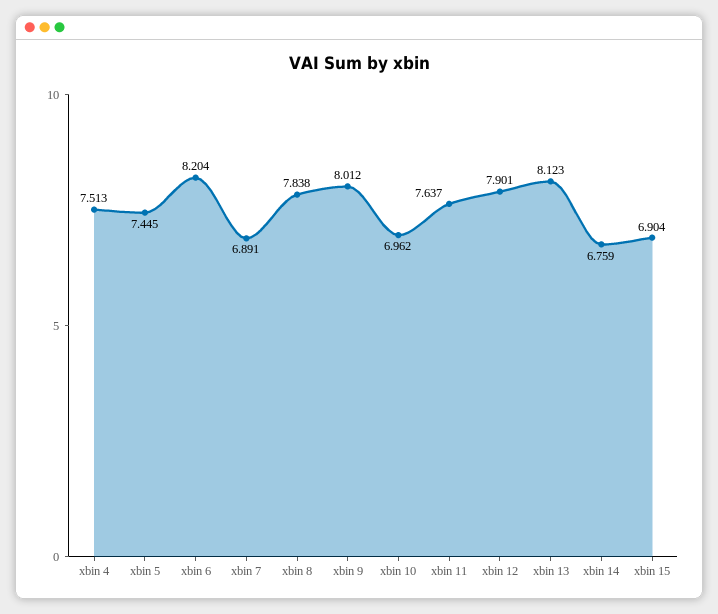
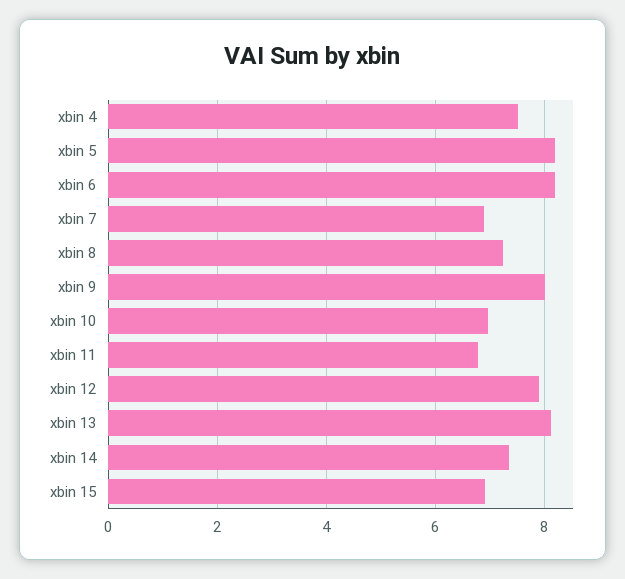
  {
    "xbin 4": 7.513,
-   "xbin 5": 7.445,
+   "xbin 5": 8.2,
    "xbin 6": 8.204,
    "xbin 7": 6.891,
-   "xbin 8": 7.838,
+   "xbin 8": 7.2,
    "xbin 9": 8.012,
    "xbin 10": 6.962,
-   "xbin 11": 7.637,
+   "xbin 11": 6.8,
    "xbin 12": 7.901,
    "xbin 13": 8.123,
-   "xbin 14": 6.759,
+   "xbin 14": 7.4,
    "xbin 15": 6.904
  }

